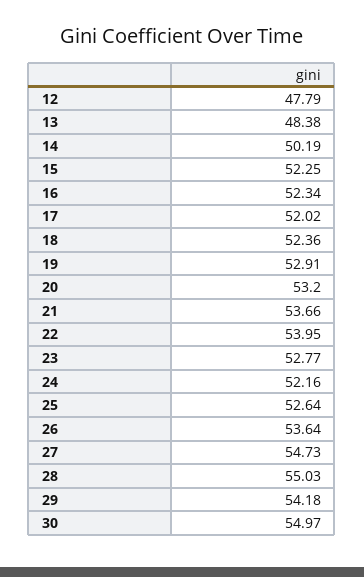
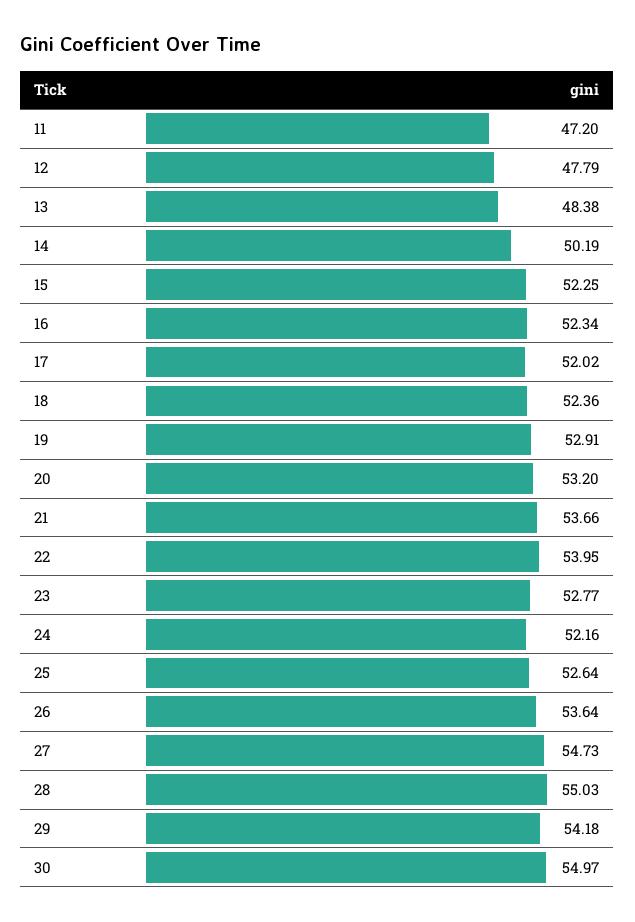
  {
    "12": 47.79,
    "13": 48.38,
    "14": 50.19,
    "15": 52.25,
    "16": 52.34,
    "17": 52.02,
    "18": 52.36,
    "19": 52.91,
    "20": 53.2,
    "21": 53.66,
    "22": 53.95,
    "23": 52.77,
    "24": 52.16,
    "25": 52.64,
    "26": 53.64,
    "27": 54.73,
    "28": 55.03,
    "29": 54.18,
-   "30": 54.97
+   "30": 54.97,
+   "11": 47.2
  }

